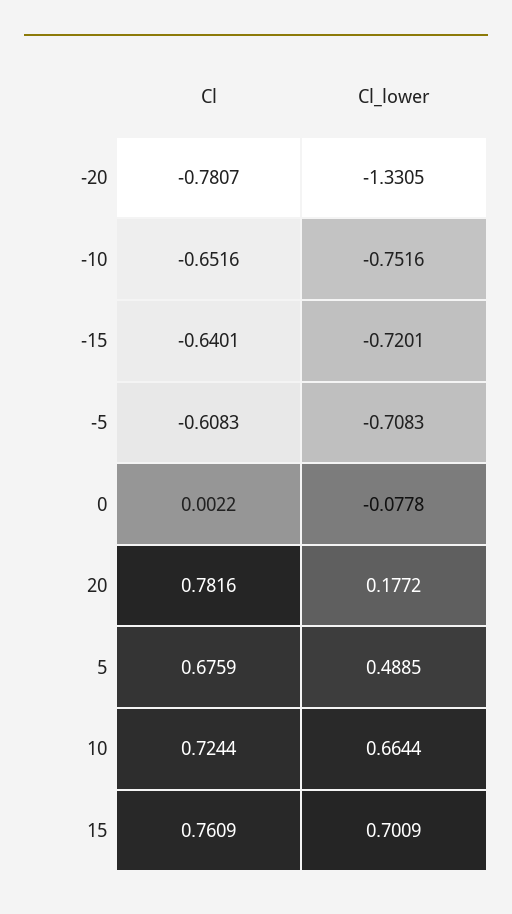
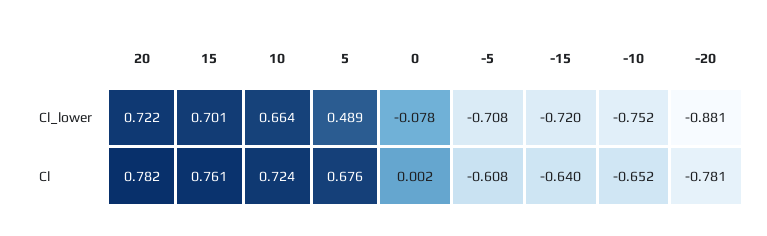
  {
    "Cl": {
      "-20": -0.7807,
      "-10": -0.6516,
      "-15": -0.6401,
      "-5": -0.6083,
      "0": 0.0022,
      "20": 0.7816,
      "5": 0.6759,
      "10": 0.7244,
      "15": 0.7609
    },
    "Cl_lower": {
-     "-20": -1.3305,
+     "-20": -0.881,
      "-10": -0.7516,
      "-15": -0.7201,
      "-5": -0.7083,
      "0": -0.0778,
-     "20": 0.1772,
+     "20": 0.722,
      "5": 0.4885,
      "10": 0.6644,
      "15": 0.7009
    }
  }

